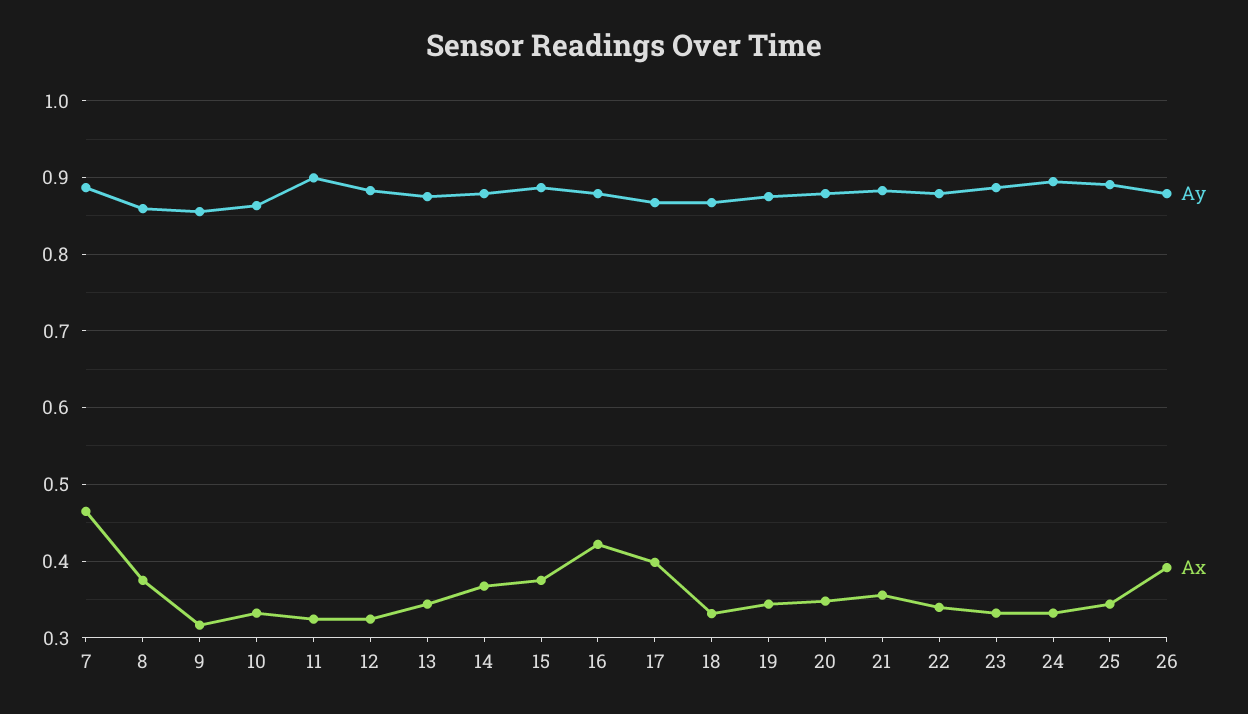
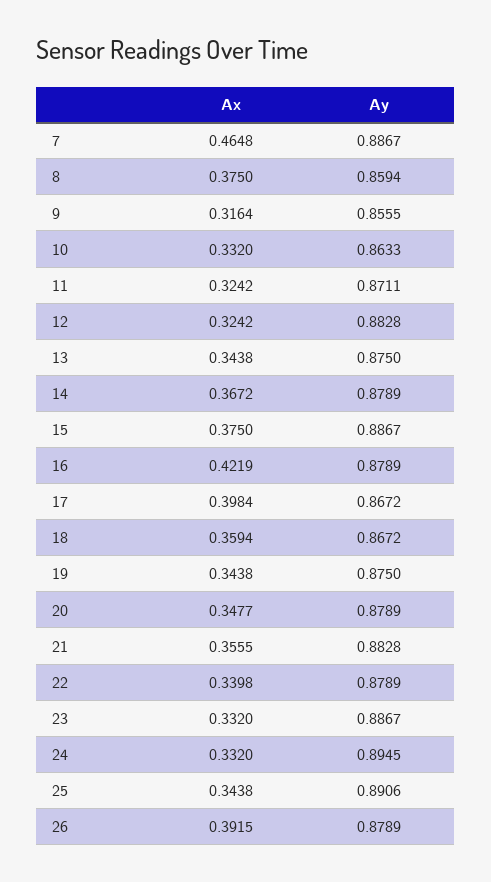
  {
    "Ay": {
      "7": 0.8867,
      "8": 0.8594,
      "9": 0.8555,
      "10": 0.8633,
-     "11": 0.9,
+     "11": 0.8711,
      "12": 0.8828,
      "13": 0.875,
      "14": 0.8789,
      "15": 0.8867,
      "16": 0.8789,
      "17": 0.8672,
      "18": 0.8672,
      "19": 0.875,
      "20": 0.8789,
      "21": 0.8828,
      "22": 0.8789,
      "23": 0.8867,
      "24": 0.8945,
      "25": 0.8906,
      "26": 0.8789
    },
    "Ax": {
      "7": 0.4648,
      "8": 0.375,
      "9": 0.3164,
      "10": 0.332,
      "11": 0.3242,
      "12": 0.3242,
      "13": 0.3438,
      "14": 0.3672,
      "15": 0.375,
      "16": 0.4219,
      "17": 0.3984,
-     "18": 0.33,
+     "18": 0.3594,
      "19": 0.3438,
      "20": 0.3477,
      "21": 0.3555,
      "22": 0.3398,
      "23": 0.332,
      "24": 0.332,
      "25": 0.3438,
      "26": 0.3915
    }
  }

